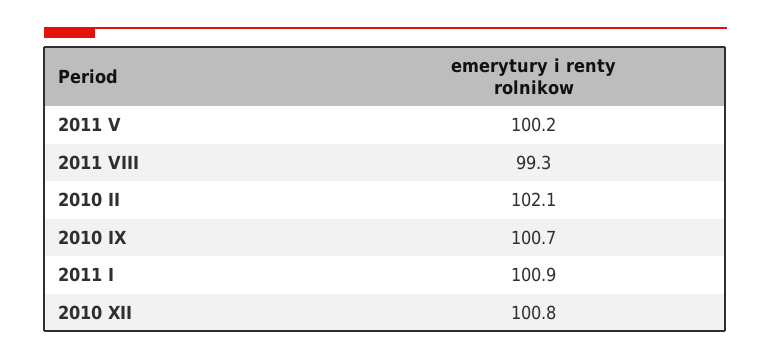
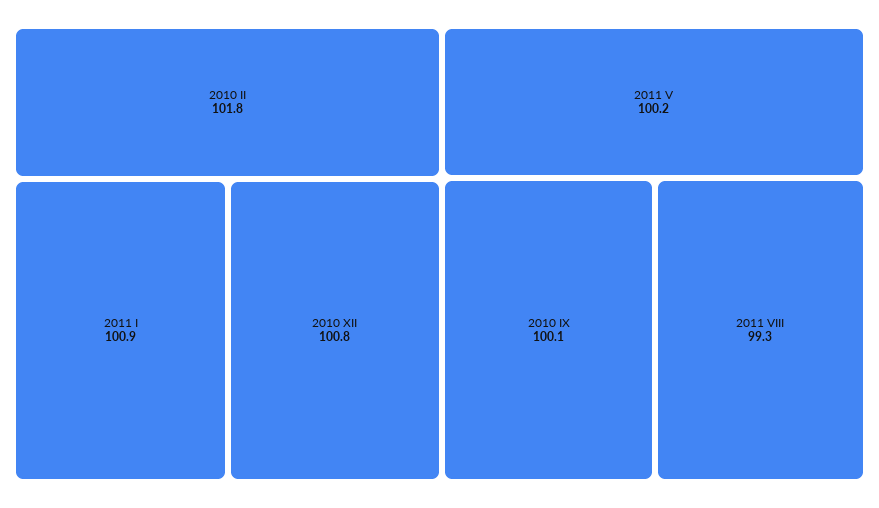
  {
    "2011 V": 100.2,
    "2011 VIII": 99.3,
-   "2010 II": 102.1,
+   "2010 II": 101.8,
-   "2010 IX": 100.7,
+   "2010 IX": 100.1,
    "2011 I": 100.9,
    "2010 XII": 100.8
  }

